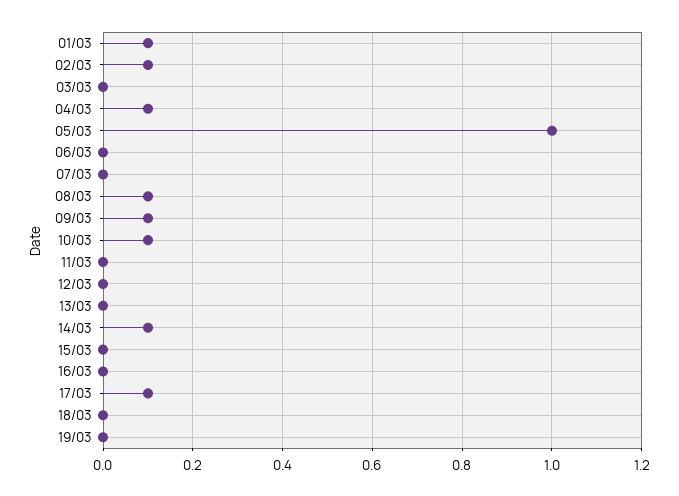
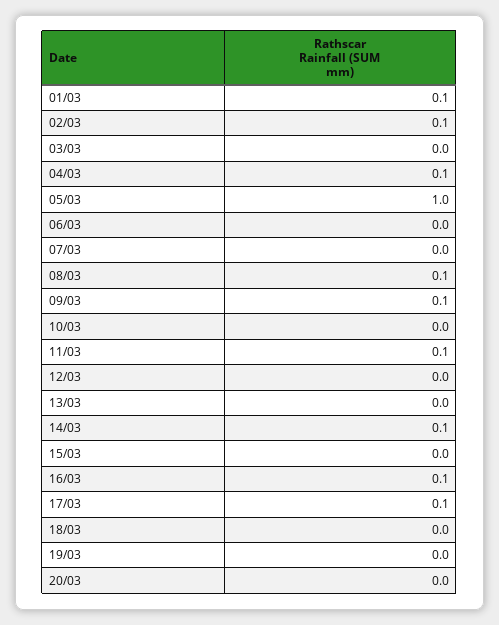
  {
    "01/03": 0.1,
    "02/03": 0.1,
    "03/03": 0,
    "04/03": 0.1,
    "05/03": 1,
    "06/03": 0,
    "07/03": 0,
    "08/03": 0.1,
    "09/03": 0.1,
-   "10/03": 0.1,
+   "10/03": 0,
-   "11/03": 0,
+   "11/03": 0.1,
    "12/03": 0,
    "13/03": 0,
    "14/03": 0.1,
    "15/03": 0,
-   "16/03": 0,
+   "16/03": 0.1,
    "17/03": 0.1,
    "18/03": 0,
-   "19/03": 0
+   "19/03": 0,
+   "20/03": 0
  }

